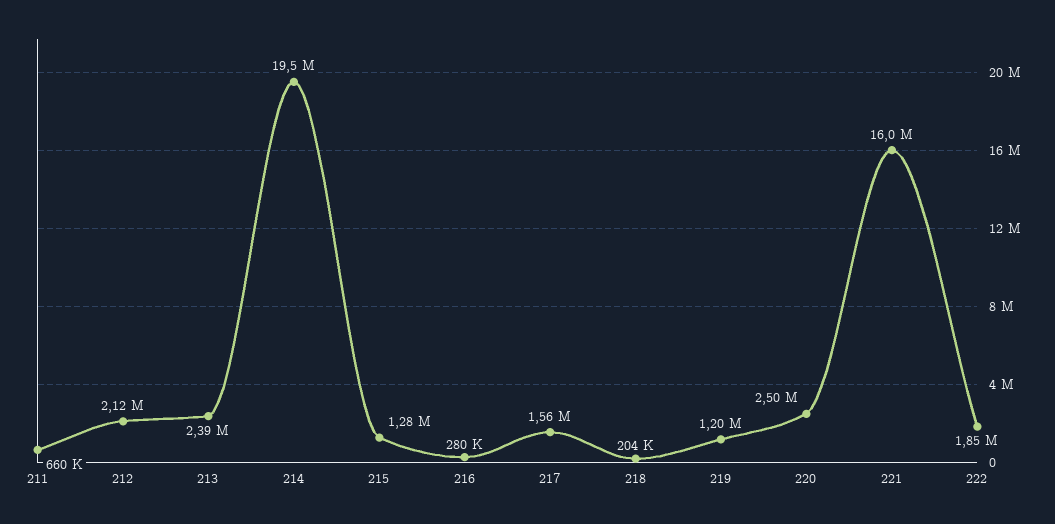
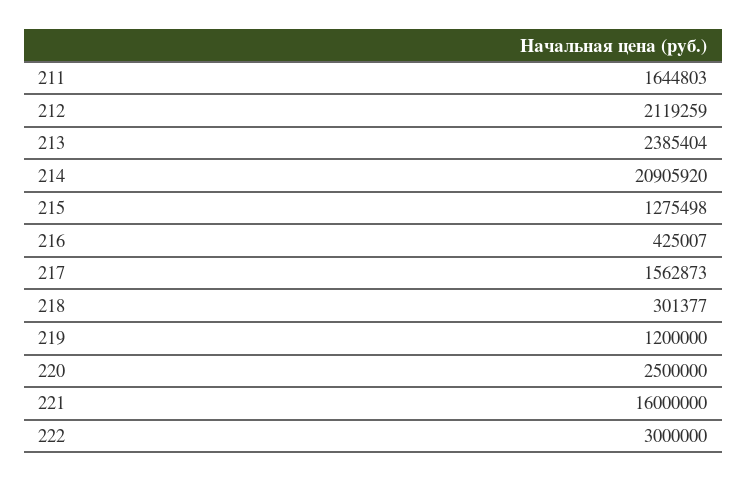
  {
-   "211": 660000,
+   "211": 1644803,
    "212": 2119259,
    "213": 2385404,
-   "214": 19500000,
+   "214": 20905920,
    "215": 1275498,
-   "216": 280000,
+   "216": 425007,
    "217": 1562873,
-   "218": 204000,
+   "218": 301377,
    "219": 1200000,
    "220": 2500000,
    "221": 16000000,
-   "222": 1850000
+   "222": 3000000
  }

